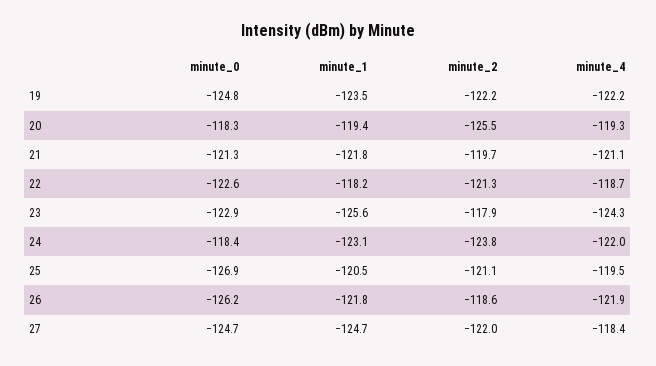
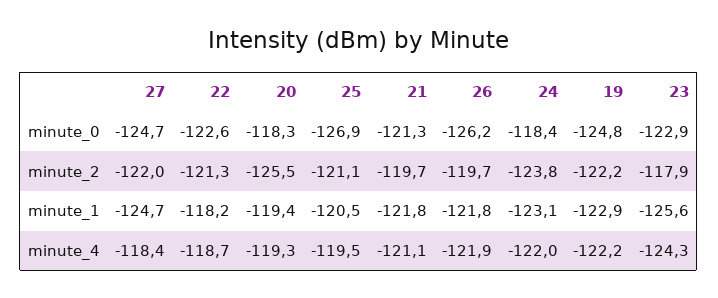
  {
    "minute_0": {
      "19": -124.8,
      "20": -118.3,
      "21": -121.3,
      "22": -122.6,
      "23": -122.9,
      "24": -118.4,
      "25": -126.9,
      "26": -126.2,
      "27": -124.7
    },
    "minute_1": {
-     "19": -123.5,
+     "19": -122.9,
      "20": -119.4,
      "21": -121.8,
      "22": -118.2,
      "23": -125.6,
      "24": -123.1,
      "25": -120.5,
      "26": -121.8,
      "27": -124.7
    },
    "minute_2": {
      "19": -122.2,
      "20": -125.5,
      "21": -119.7,
      "22": -121.3,
      "23": -117.9,
      "24": -123.8,
      "25": -121.1,
-     "26": -118.6,
+     "26": -119.7,
      "27": -122
    },
    "minute_4": {
      "19": -122.2,
      "20": -119.3,
      "21": -121.1,
      "22": -118.7,
      "23": -124.3,
      "24": -122,
      "25": -119.5,
      "26": -121.9,
      "27": -118.4
    }
  }

